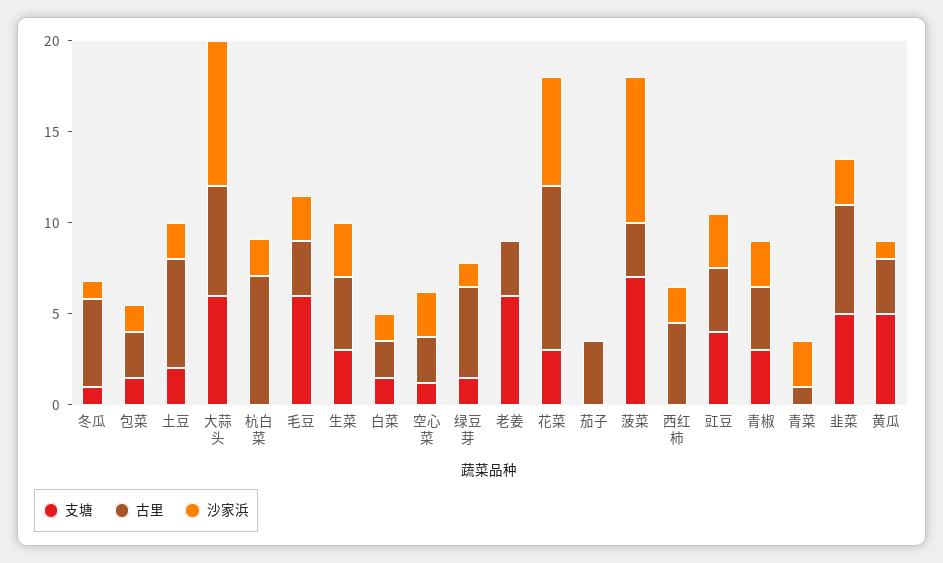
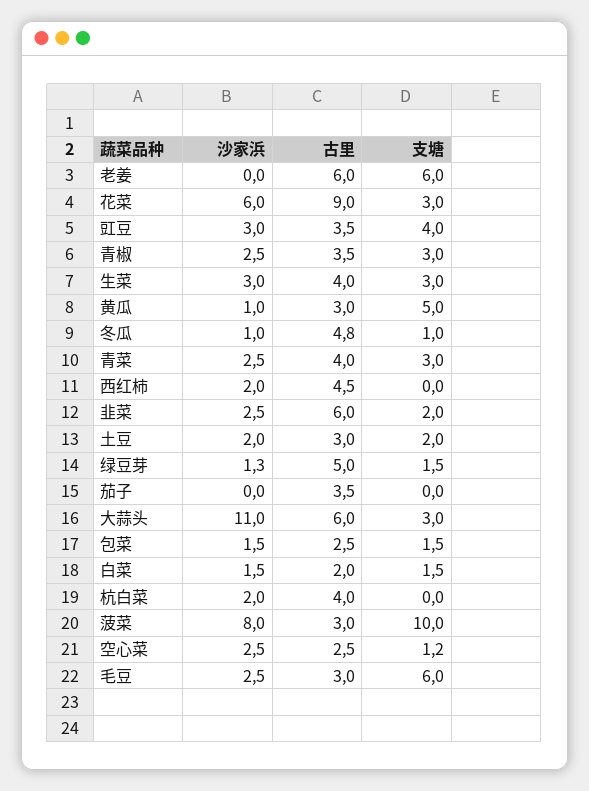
  {
    "支塘": {
      "冬瓜": 1,
      "包菜": 1.5,
      "土豆": 2,
-     "大蒜头": 6,
+     "大蒜头": 3,
      "杭白菜": 0,
      "毛豆": 6,
      "生菜": 3,
      "白菜": 1.5,
      "空心菜": 1.2,
      "绿豆芽": 1.5,
      "老姜": 6,
      "花菜": 3,
      "茄子": 0,
-     "菠菜": 7,
+     "菠菜": 10,
      "西红柿": 0,
      "豇豆": 4,
      "青椒": 3,
-     "青菜": 0,
+     "青菜": 3,
-     "韭菜": 5,
+     "韭菜": 2,
      "黄瓜": 5
    },
    "古里": {
      "冬瓜": 4.8,
      "包菜": 2.5,
-     "土豆": 6,
+     "土豆": 3,
      "大蒜头": 6,
-     "杭白菜": 7,
+     "杭白菜": 4,
      "毛豆": 3,
      "生菜": 4,
      "白菜": 2,
      "空心菜": 2.5,
      "绿豆芽": 5,
-     "老姜": 3,
+     "老姜": 6,
      "花菜": 9,
      "茄子": 3.5,
      "菠菜": 3,
      "西红柿": 4.5,
      "豇豆": 3.5,
      "青椒": 3.5,
-     "青菜": 1,
+     "青菜": 4,
      "韭菜": 6,
      "黄瓜": 3
    },
    "沙家浜": {
      "冬瓜": 1,
      "包菜": 1.5,
      "土豆": 2,
-     "大蒜头": 8,
+     "大蒜头": 11,
      "杭白菜": 2,
      "毛豆": 2.5,
      "生菜": 3,
      "白菜": 1.5,
      "空心菜": 2.5,
      "绿豆芽": 1.3,
      "老姜": 0,
      "花菜": 6,
      "茄子": 0,
      "菠菜": 8,
      "西红柿": 2,
      "豇豆": 3,
      "青椒": 2.5,
      "青菜": 2.5,
      "韭菜": 2.5,
      "黄瓜": 1
    }
  }

